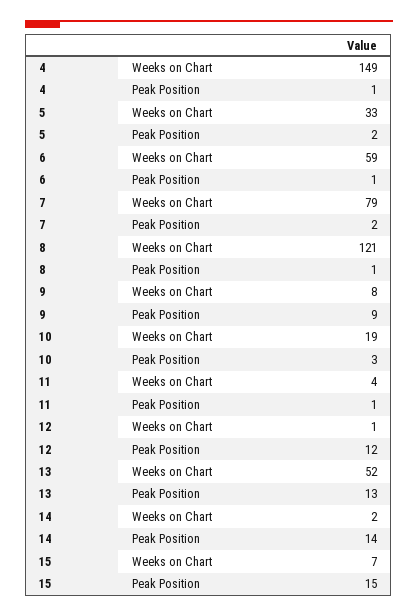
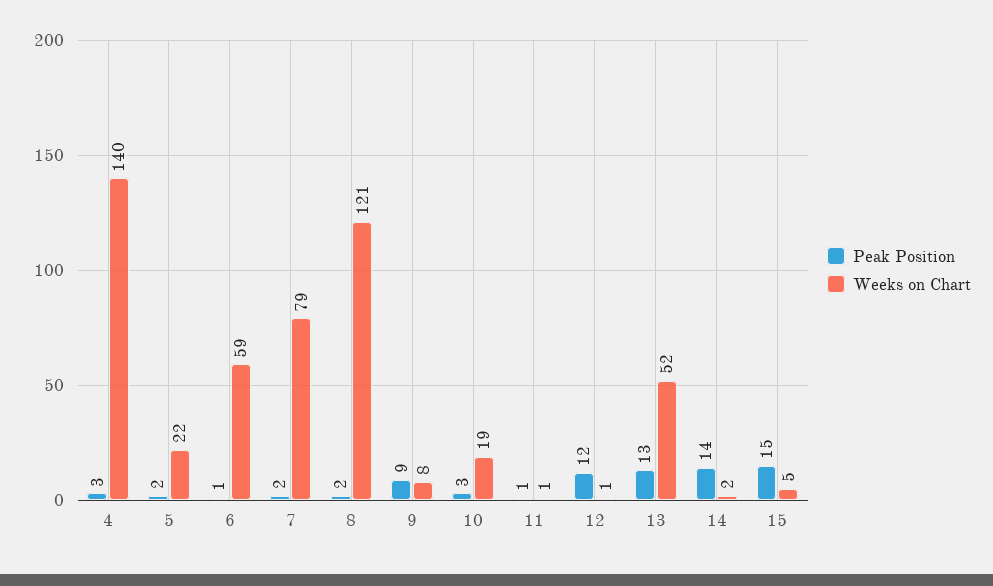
  {
    "Weeks on Chart": {
-     "4": 149,
+     "4": 140,
-     "5": 33,
+     "5": 22,
      "6": 59,
      "7": 79,
      "8": 121,
      "9": 8,
      "10": 19,
-     "11": 4,
+     "11": 1,
      "12": 1,
      "13": 52,
      "14": 2,
-     "15": 7
+     "15": 5
    },
    "Peak Position": {
-     "4": 1,
+     "4": 3,
      "5": 2,
      "6": 1,
      "7": 2,
-     "8": 1,
+     "8": 2,
      "9": 9,
      "10": 3,
      "11": 1,
      "12": 12,
      "13": 13,
      "14": 14,
      "15": 15
    }
  }

